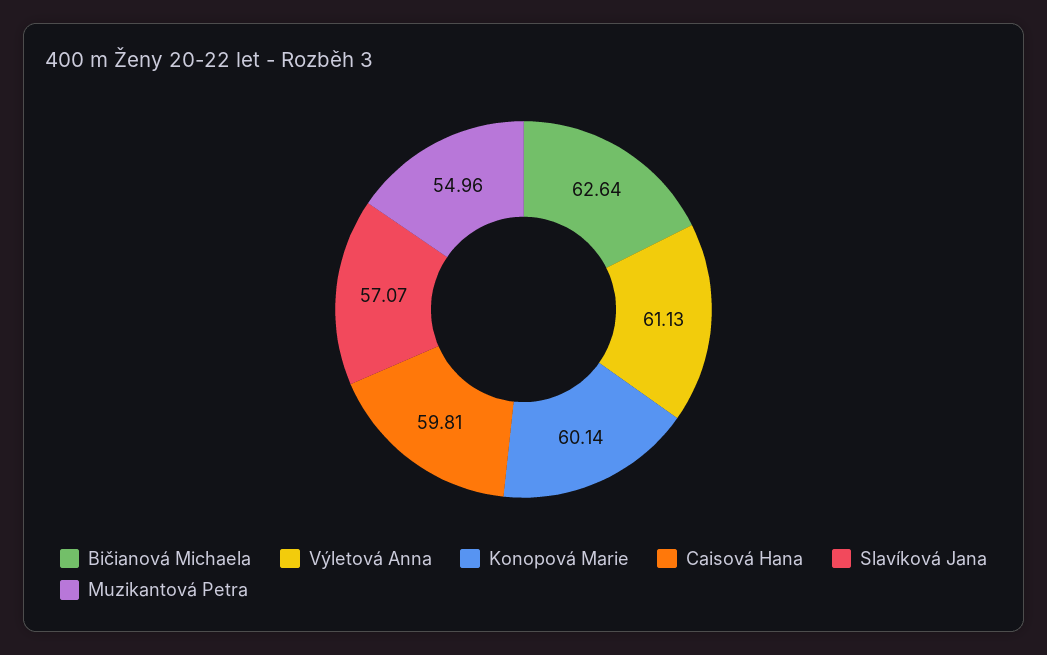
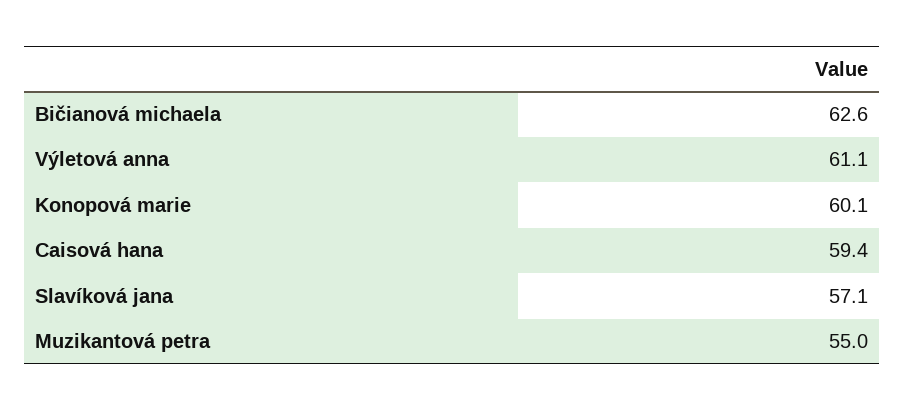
  {
    "Bičianová Michaela": 62.64,
    "Výletová Anna": 61.13,
    "Konopová Marie": 60.14,
-   "Caisová Hana": 59.81,
+   "Caisová Hana": 59.4,
    "Slavíková Jana": 57.07,
    "Muzikantová Petra": 54.96
  }

